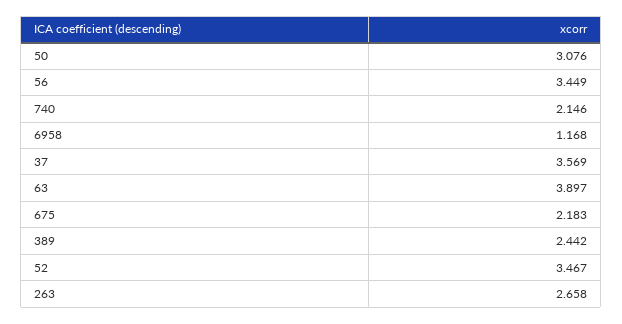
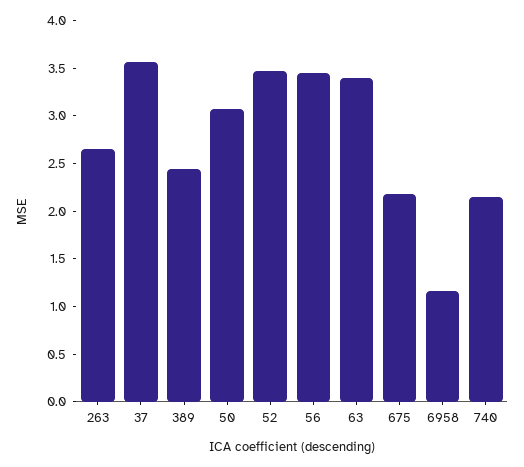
  {
    "50": 3.076,
    "56": 3.449,
    "740": 2.146,
    "6958": 1.168,
    "37": 3.569,
-   "63": 3.897,
+   "63": 3.4,
    "675": 2.183,
    "389": 2.442,
    "52": 3.467,
    "263": 2.658
  }

